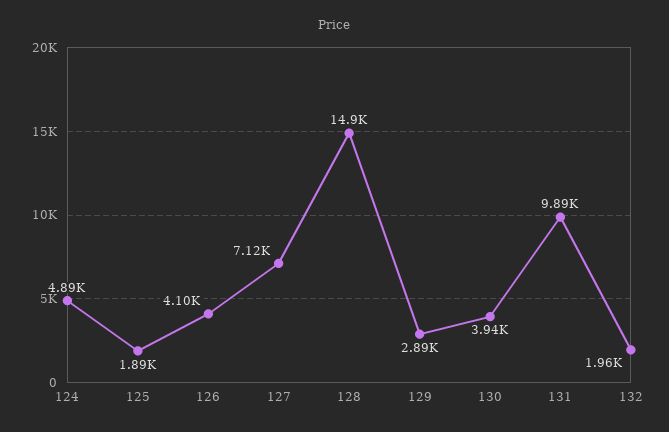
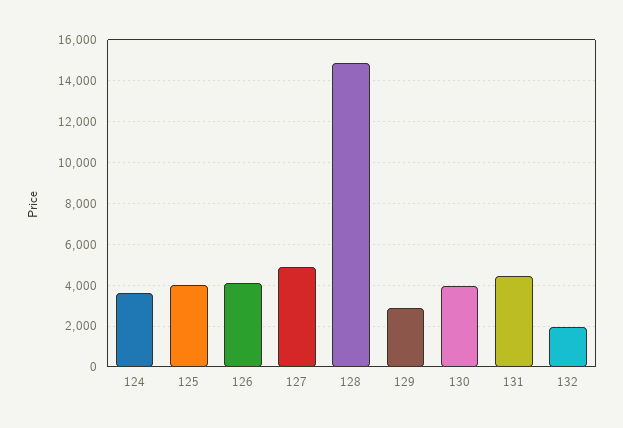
  {
-   "124": 4890,
+   "124": 3500,
-   "125": 1890,
+   "125": 4000,
    "126": 4100,
-   "127": 7120,
+   "127": 5000,
    "128": 14900,
    "129": 2890,
    "130": 3940,
-   "131": 9890,
+   "131": 4500,
    "132": 1960
  }

